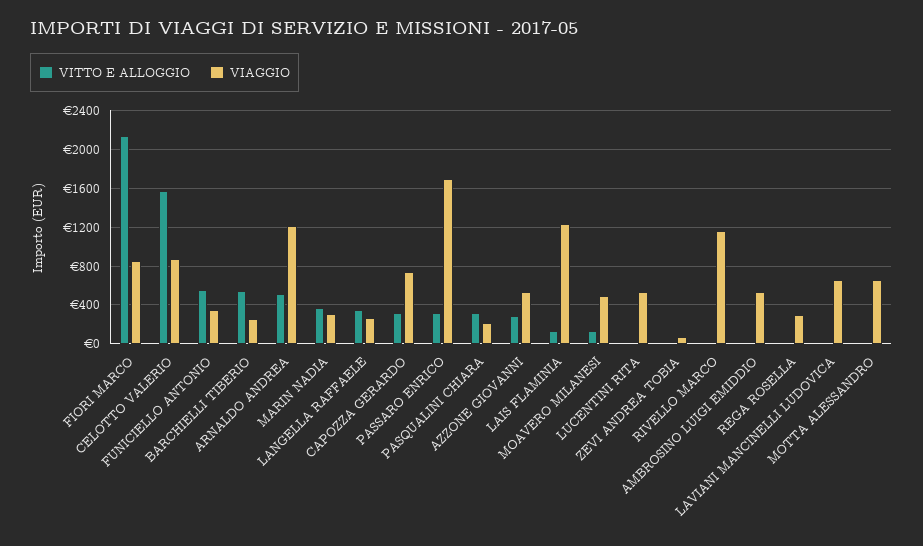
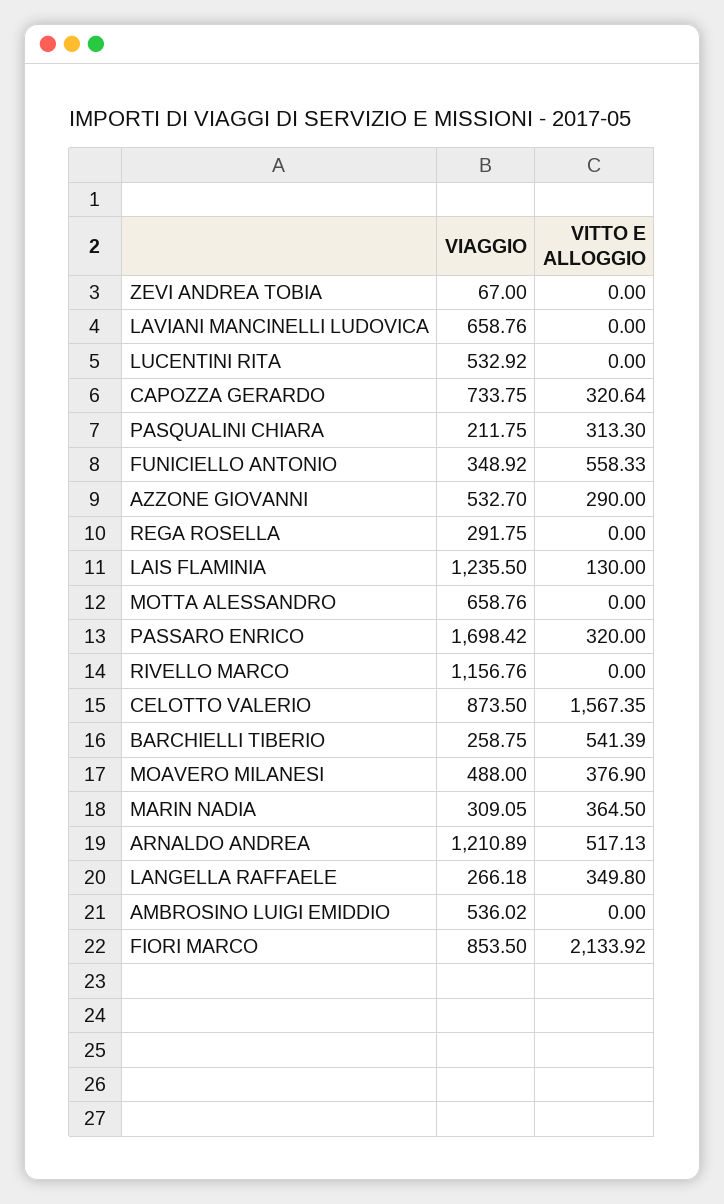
  {
    "VITTO E ALLOGGIO": {
      "FIORI MARCO": 2133.92,
      "CELOTTO VALERIO": 1567.35,
      "FUNICIELLO ANTONIO": 558.33,
      "BARCHIELLI TIBERIO": 541.39,
      "ARNALDO ANDREA": 517.13,
      "MARIN NADIA": 364.5,
      "LANGELLA RAFFAELE": 349.8,
      "CAPOZZA GERARDO": 320.64,
      "PASSARO ENRICO": 320,
      "PASQUALINI CHIARA": 313.3,
      "AZZONE GIOVANNI": 290,
      "LAIS FLAMINIA": 130,
-     "MOAVERO MILANESI": 100,
+     "MOAVERO MILANESI": 376.9,
      "LUCENTINI RITA": 0,
      "ZEVI ANDREA TOBIA": 0,
      "RIVELLO MARCO": 0,
      "AMBROSINO LUIGI EMIDDIO": 0,
      "REGA ROSELLA": 0,
      "LAVIANI MANCINELLI LUDOVICA": 0,
      "MOTTA ALESSANDRO": 0
    },
    "VIAGGIO": {
      "FIORI MARCO": 853.5,
      "CELOTTO VALERIO": 873.5,
      "FUNICIELLO ANTONIO": 348.92,
      "BARCHIELLI TIBERIO": 258.75,
      "ARNALDO ANDREA": 1210.89,
      "MARIN NADIA": 309.05,
      "LANGELLA RAFFAELE": 266.18,
      "CAPOZZA GERARDO": 733.75,
      "PASSARO ENRICO": 1698.42,
      "PASQUALINI CHIARA": 211.75,
      "AZZONE GIOVANNI": 532.7,
      "LAIS FLAMINIA": 1235.5,
      "MOAVERO MILANESI": 488,
      "LUCENTINI RITA": 532.92,
      "ZEVI ANDREA TOBIA": 67,
      "RIVELLO MARCO": 1156.76,
      "AMBROSINO LUIGI EMIDDIO": 536.02,
      "REGA ROSELLA": 291.75,
      "LAVIANI MANCINELLI LUDOVICA": 658.76,
      "MOTTA ALESSANDRO": 658.76
    }
  }

